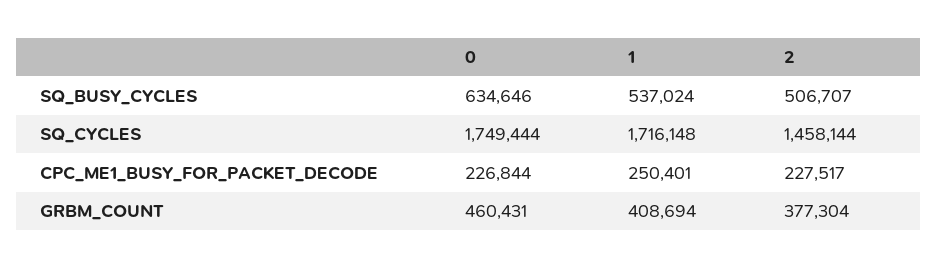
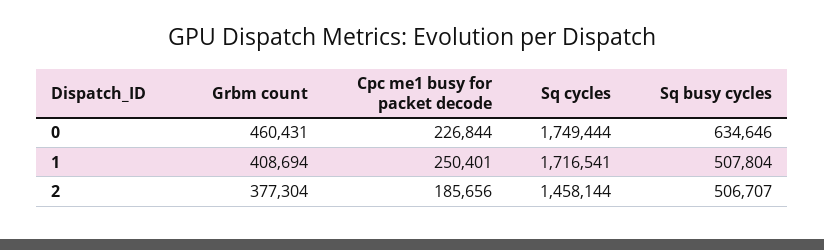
  {
    "0": {
      "SQ_BUSY_CYCLES": 634646,
      "SQ_CYCLES": 1749444,
      "CPC_ME1_BUSY_FOR_PACKET_DECODE": 226844,
      "GRBM_COUNT": 460431
    },
    "1": {
-     "SQ_BUSY_CYCLES": 537024,
+     "SQ_BUSY_CYCLES": 507804,
-     "SQ_CYCLES": 1716148,
+     "SQ_CYCLES": 1716541,
      "CPC_ME1_BUSY_FOR_PACKET_DECODE": 250401,
      "GRBM_COUNT": 408694
    },
    "2": {
      "SQ_BUSY_CYCLES": 506707,
      "SQ_CYCLES": 1458144,
-     "CPC_ME1_BUSY_FOR_PACKET_DECODE": 227517,
+     "CPC_ME1_BUSY_FOR_PACKET_DECODE": 185656,
      "GRBM_COUNT": 377304
    }
  }

